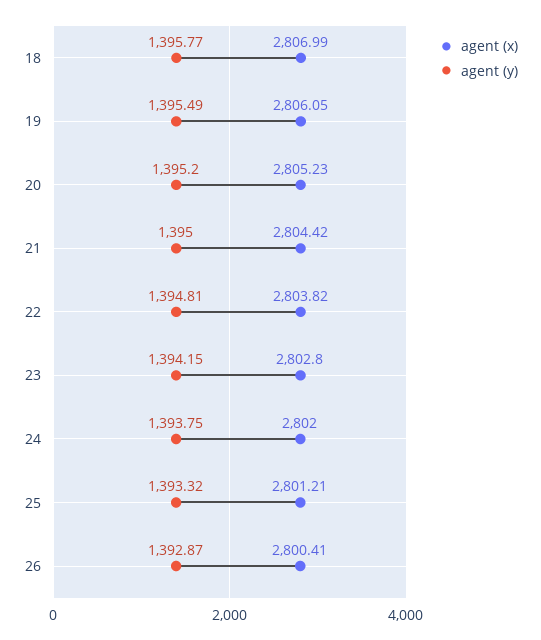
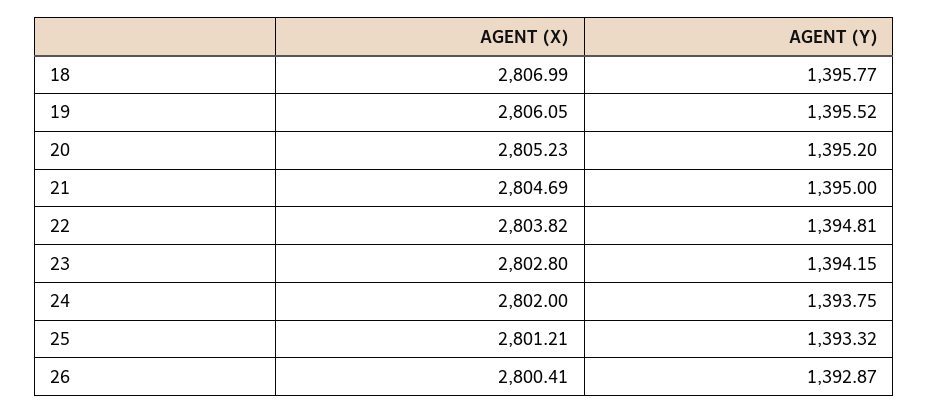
  {
    "agent (x)": {
      "18": 2806.99,
      "19": 2806.05,
      "20": 2805.23,
-     "21": 2804.42,
+     "21": 2804.69,
      "22": 2803.82,
      "23": 2802.8,
      "24": 2802,
      "25": 2801.21,
      "26": 2800.41
    },
    "agent (y)": {
      "18": 1395.77,
-     "19": 1395.49,
+     "19": 1395.52,
      "20": 1395.2,
      "21": 1395,
      "22": 1394.81,
      "23": 1394.15,
      "24": 1393.75,
      "25": 1393.32,
      "26": 1392.87
    }
  }

